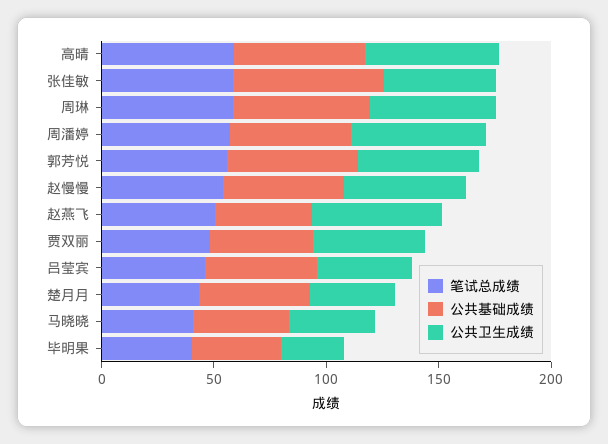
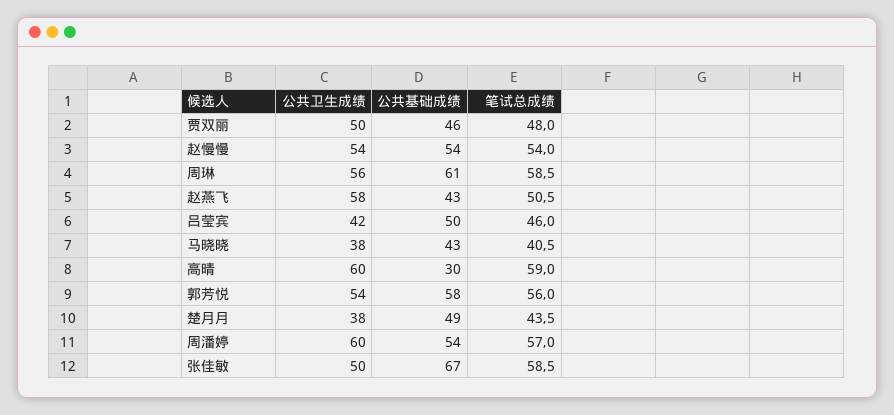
  {
    "笔试总成绩": {
      "高晴": 59,
      "张佳敏": 58.5,
      "周琳": 58.5,
      "周潘婷": 57,
      "郭芳悦": 56,
      "赵慢慢": 54,
      "赵燕飞": 50.5,
      "贾双丽": 48,
      "吕莹宾": 46,
      "楚月月": 43.5,
-     "马晓晓": 40.5,
+     "马晓晓": 40.5
-     "毕明果": 40
    },
    "公共基础成绩": {
-     "高晴": 60,
+     "高晴": 30,
      "张佳敏": 67,
      "周琳": 61,
      "周潘婷": 54,
      "郭芳悦": 58,
      "赵慢慢": 54,
      "赵燕飞": 43,
      "贾双丽": 46,
      "吕莹宾": 50,
      "楚月月": 49,
-     "马晓晓": 43,
+     "马晓晓": 43
-     "毕明果": 40
    },
    "公共卫生成绩": {
      "高晴": 60,
      "张佳敏": 50,
      "周琳": 56,
      "周潘婷": 60,
      "郭芳悦": 54,
      "赵慢慢": 54,
      "赵燕飞": 58,
      "贾双丽": 50,
      "吕莹宾": 42,
      "楚月月": 38,
-     "马晓晓": 38,
+     "马晓晓": 38
-     "毕明果": 30
    }
  }

